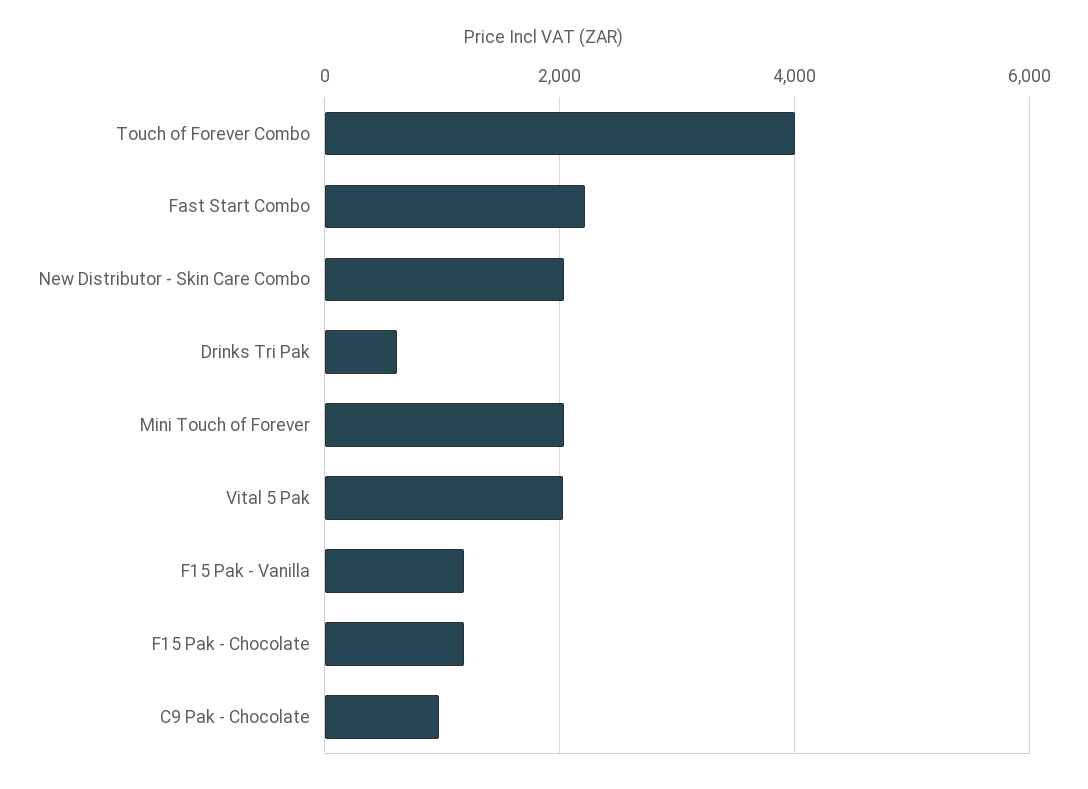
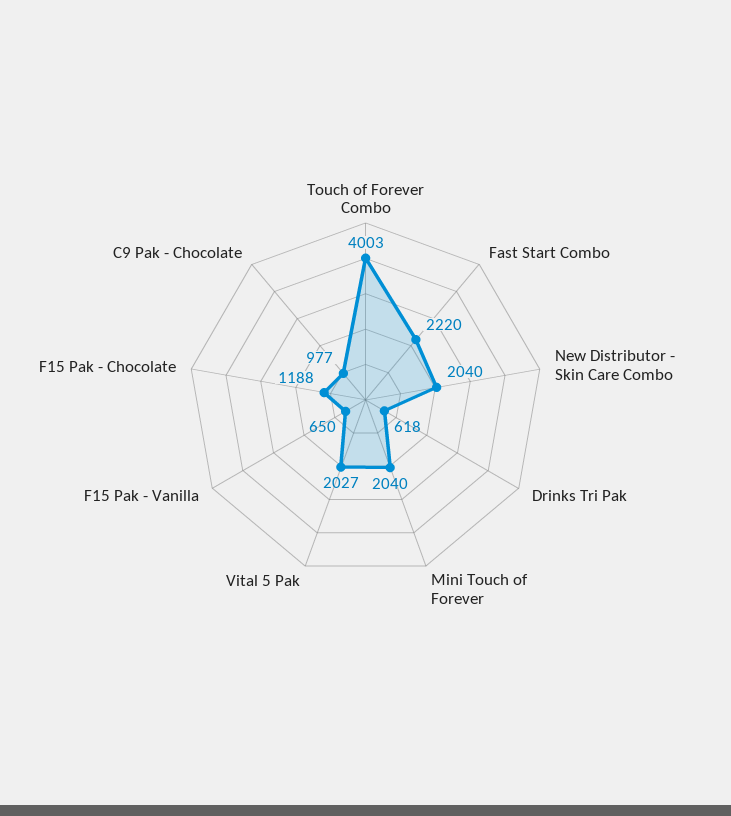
  {
    "Touch of Forever Combo": 4003,
    "Fast Start Combo": 2220,
    "New Distributor - Skin Care Combo": 2040,
    "Drinks Tri Pak": 618,
    "Mini Touch of Forever": 2040,
    "Vital 5 Pak": 2027,
-   "F15 Pak - Vanilla": 1200,
+   "F15 Pak - Vanilla": 650,
    "F15 Pak - Chocolate": 1188,
    "C9 Pak - Chocolate": 977
  }

